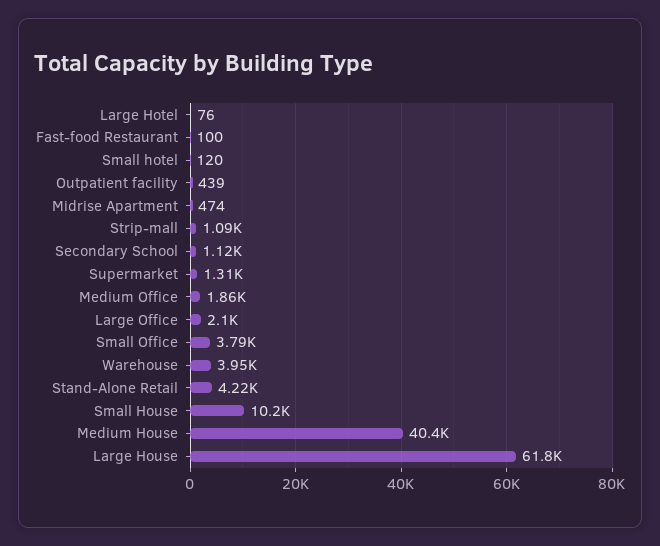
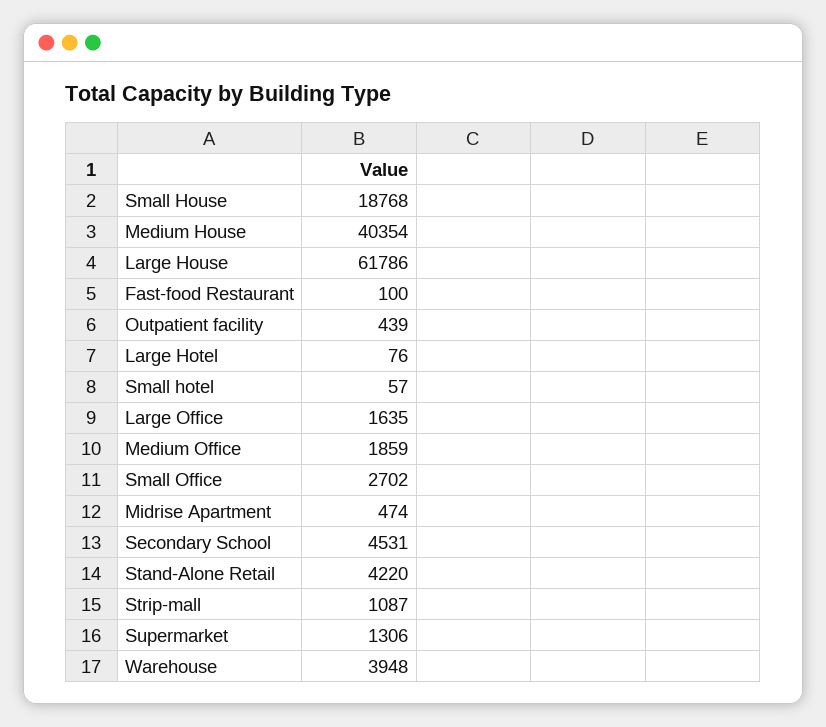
  {
    "Large Hotel": 76,
    "Fast-food Restaurant": 100,
-   "Small hotel": 120,
+   "Small hotel": 57,
    "Outpatient facility": 439,
    "Midrise Apartment": 474,
    "Strip-mall": 1087,
-   "Secondary School": 1120,
+   "Secondary School": 4531,
    "Supermarket": 1306,
    "Medium Office": 1859,
-   "Large Office": 2100,
+   "Large Office": 1635,
-   "Small Office": 3790,
+   "Small Office": 2702,
    "Warehouse": 3948,
    "Stand-Alone Retail": 4220,
-   "Small House": 10200,
+   "Small House": 18768,
    "Medium House": 40354,
    "Large House": 61786
  }

